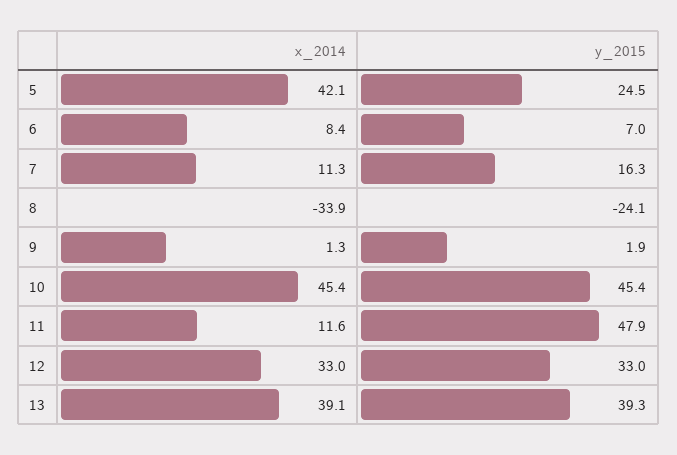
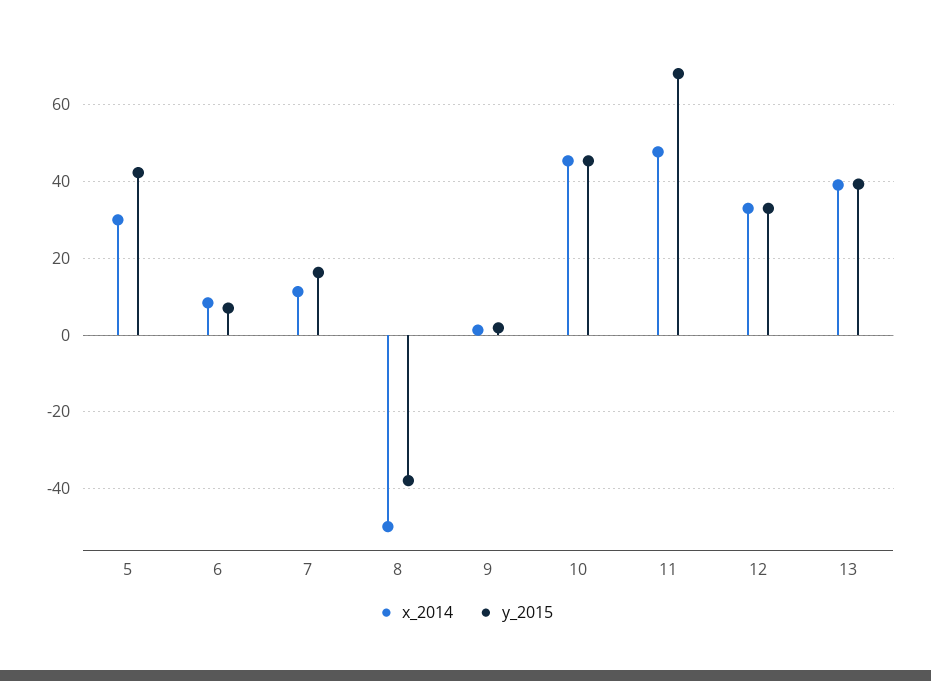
  {
    "x_2014": {
-     "5": 42.1,
+     "5": 30,
      "6": 8.4,
      "7": 11.3,
-     "8": -33.9,
+     "8": -50,
      "9": 1.3,
      "10": 45.4,
-     "11": 11.6,
+     "11": 48,
      "12": 33,
      "13": 39.1
    },
    "y_2015": {
-     "5": 24.5,
+     "5": 42,
      "6": 7,
      "7": 16.3,
-     "8": -24.1,
+     "8": -38,
      "9": 1.9,
      "10": 45.4,
-     "11": 47.9,
+     "11": 68,
      "12": 33,
      "13": 39.3
    }
  }

